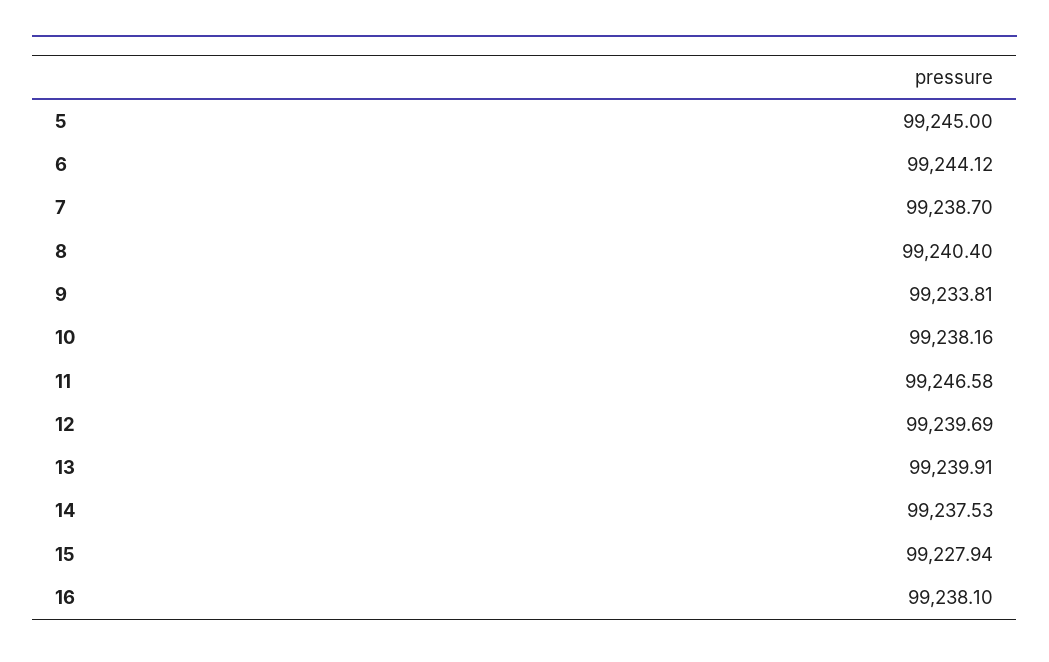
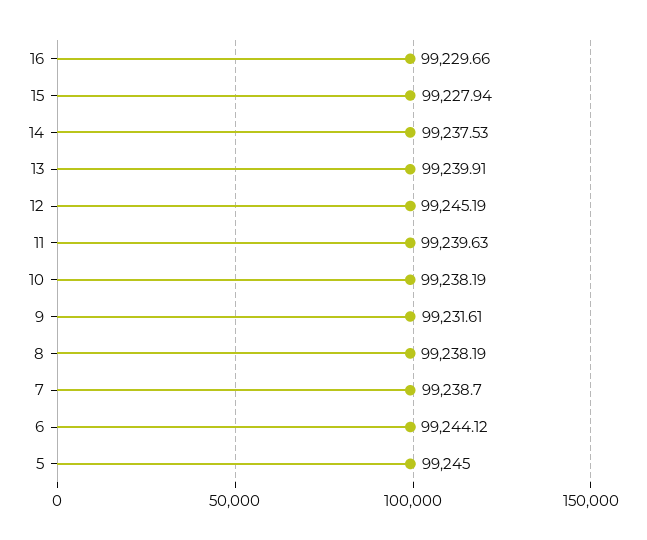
  {
    "5": 99245,
    "6": 99244.12,
    "7": 99238.7,
-   "8": 99240.4,
+   "8": 99238.19,
-   "9": 99233.81,
+   "9": 99231.61,
-   "10": 99238.16,
+   "10": 99238.19,
-   "11": 99246.58,
+   "11": 99239.63,
-   "12": 99239.69,
+   "12": 99245.19,
    "13": 99239.91,
    "14": 99237.53,
    "15": 99227.94,
-   "16": 99238.1
+   "16": 99229.66
  }

